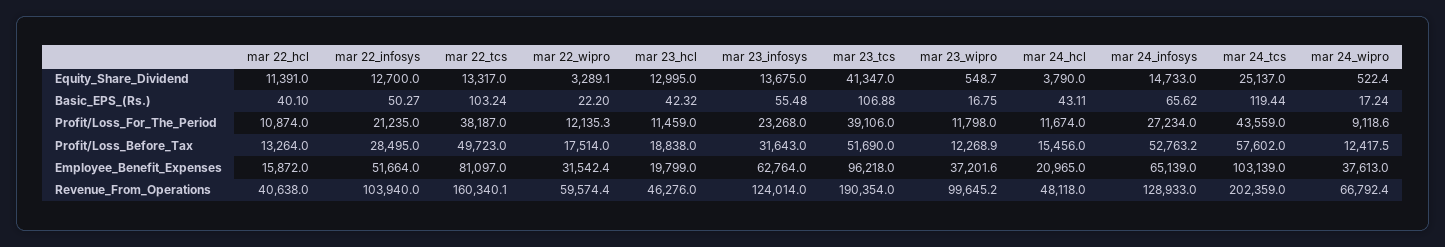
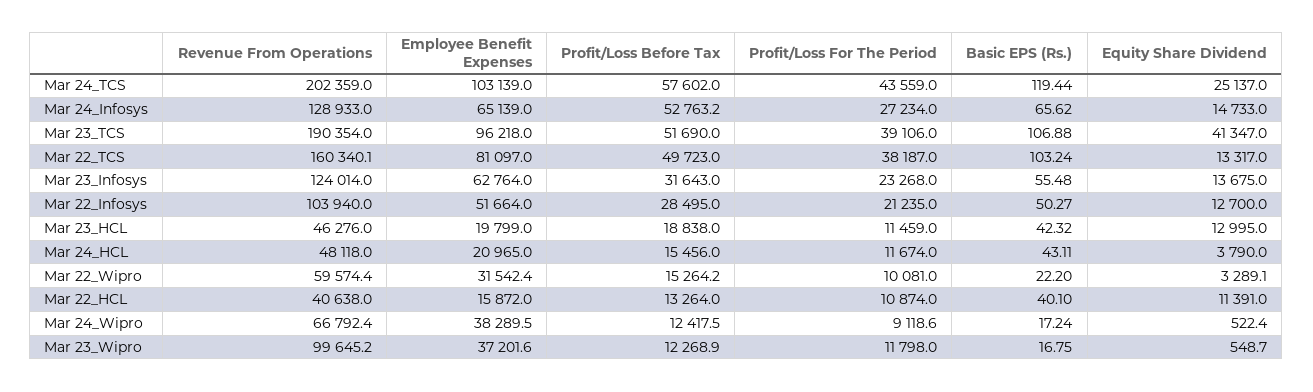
  {
    "mar 22_hcl": {
      "Equity_Share_Dividend": 11391,
      "Basic_EPS_(Rs.)": 40.1,
      "Profit/Loss_For_The_Period": 10874,
      "Profit/Loss_Before_Tax": 13264,
      "Employee_Benefit_Expenses": 15872,
      "Revenue_From_Operations": 40638
    },
    "mar 22_infosys": {
      "Equity_Share_Dividend": 12700,
      "Basic_EPS_(Rs.)": 50.27,
      "Profit/Loss_For_The_Period": 21235,
      "Profit/Loss_Before_Tax": 28495,
      "Employee_Benefit_Expenses": 51664,
      "Revenue_From_Operations": 103940
    },
    "mar 22_tcs": {
      "Equity_Share_Dividend": 13317,
      "Basic_EPS_(Rs.)": 103.24,
      "Profit/Loss_For_The_Period": 38187,
      "Profit/Loss_Before_Tax": 49723,
      "Employee_Benefit_Expenses": 81097,
      "Revenue_From_Operations": 160340.1
    },
    "mar 22_wipro": {
      "Equity_Share_Dividend": 3289.1,
      "Basic_EPS_(Rs.)": 22.2,
-     "Profit/Loss_For_The_Period": 12135.3,
+     "Profit/Loss_For_The_Period": 10081,
-     "Profit/Loss_Before_Tax": 17514,
+     "Profit/Loss_Before_Tax": 15264.2,
      "Employee_Benefit_Expenses": 31542.4,
      "Revenue_From_Operations": 59574.4
    },
    "mar 23_hcl": {
      "Equity_Share_Dividend": 12995,
      "Basic_EPS_(Rs.)": 42.32,
      "Profit/Loss_For_The_Period": 11459,
      "Profit/Loss_Before_Tax": 18838,
      "Employee_Benefit_Expenses": 19799,
      "Revenue_From_Operations": 46276
    },
    "mar 23_infosys": {
      "Equity_Share_Dividend": 13675,
      "Basic_EPS_(Rs.)": 55.48,
      "Profit/Loss_For_The_Period": 23268,
      "Profit/Loss_Before_Tax": 31643,
      "Employee_Benefit_Expenses": 62764,
      "Revenue_From_Operations": 124014
    },
    "mar 23_tcs": {
      "Equity_Share_Dividend": 41347,
      "Basic_EPS_(Rs.)": 106.88,
      "Profit/Loss_For_The_Period": 39106,
      "Profit/Loss_Before_Tax": 51690,
      "Employee_Benefit_Expenses": 96218,
      "Revenue_From_Operations": 190354
    },
    "mar 23_wipro": {
      "Equity_Share_Dividend": 548.7,
      "Basic_EPS_(Rs.)": 16.75,
      "Profit/Loss_For_The_Period": 11798,
      "Profit/Loss_Before_Tax": 12268.9,
      "Employee_Benefit_Expenses": 37201.6,
      "Revenue_From_Operations": 99645.2
    },
    "mar 24_hcl": {
      "Equity_Share_Dividend": 3790,
      "Basic_EPS_(Rs.)": 43.11,
      "Profit/Loss_For_The_Period": 11674,
      "Profit/Loss_Before_Tax": 15456,
      "Employee_Benefit_Expenses": 20965,
      "Revenue_From_Operations": 48118
    },
    "mar 24_infosys": {
      "Equity_Share_Dividend": 14733,
      "Basic_EPS_(Rs.)": 65.62,
      "Profit/Loss_For_The_Period": 27234,
      "Profit/Loss_Before_Tax": 52763.2,
      "Employee_Benefit_Expenses": 65139,
      "Revenue_From_Operations": 128933
    },
    "mar 24_tcs": {
      "Equity_Share_Dividend": 25137,
      "Basic_EPS_(Rs.)": 119.44,
      "Profit/Loss_For_The_Period": 43559,
      "Profit/Loss_Before_Tax": 57602,
      "Employee_Benefit_Expenses": 103139,
      "Revenue_From_Operations": 202359
    },
    "mar 24_wipro": {
      "Equity_Share_Dividend": 522.4,
      "Basic_EPS_(Rs.)": 17.24,
      "Profit/Loss_For_The_Period": 9118.6,
      "Profit/Loss_Before_Tax": 12417.5,
-     "Employee_Benefit_Expenses": 37613,
+     "Employee_Benefit_Expenses": 38289.5,
      "Revenue_From_Operations": 66792.4
    }
  }

